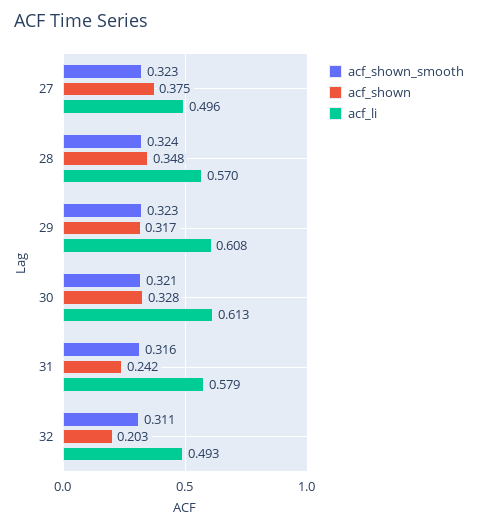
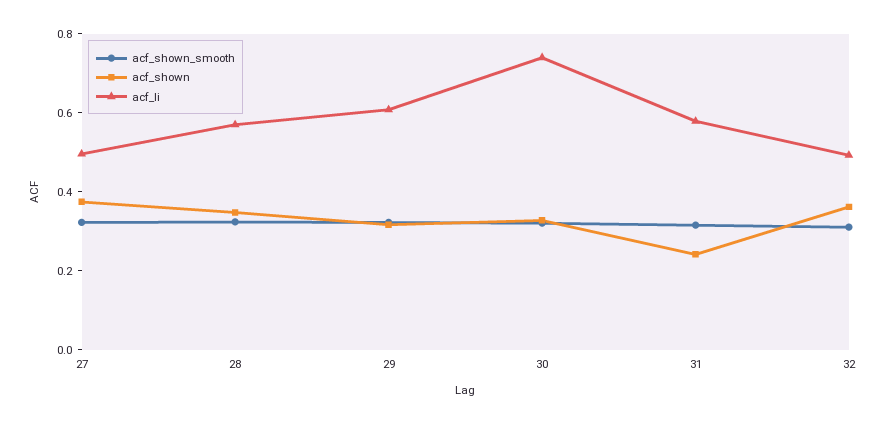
  {
    "acf_shown_smooth": {
      "27": 0.323,
      "28": 0.324,
      "29": 0.323,
      "30": 0.321,
      "31": 0.316,
      "32": 0.311
    },
    "acf_shown": {
      "27": 0.375,
      "28": 0.348,
      "29": 0.317,
      "30": 0.328,
      "31": 0.242,
-     "32": 0.203
+     "32": 0.35
    },
    "acf_li": {
      "27": 0.496,
      "28": 0.57,
      "29": 0.608,
-     "30": 0.613,
+     "30": 0.75,
      "31": 0.579,
      "32": 0.493
    }
  }

